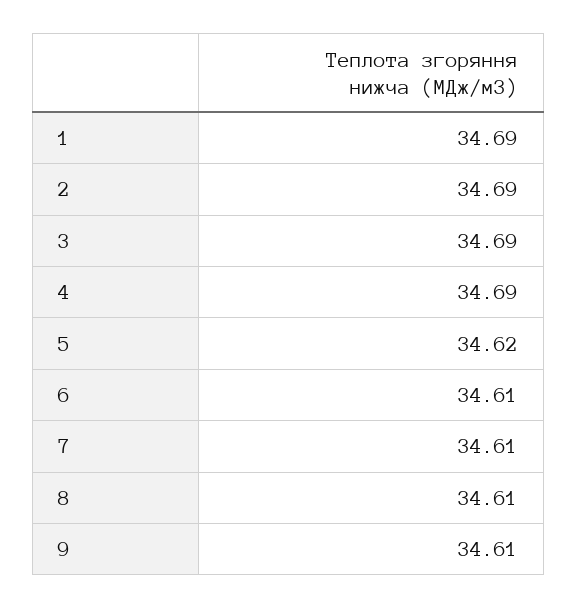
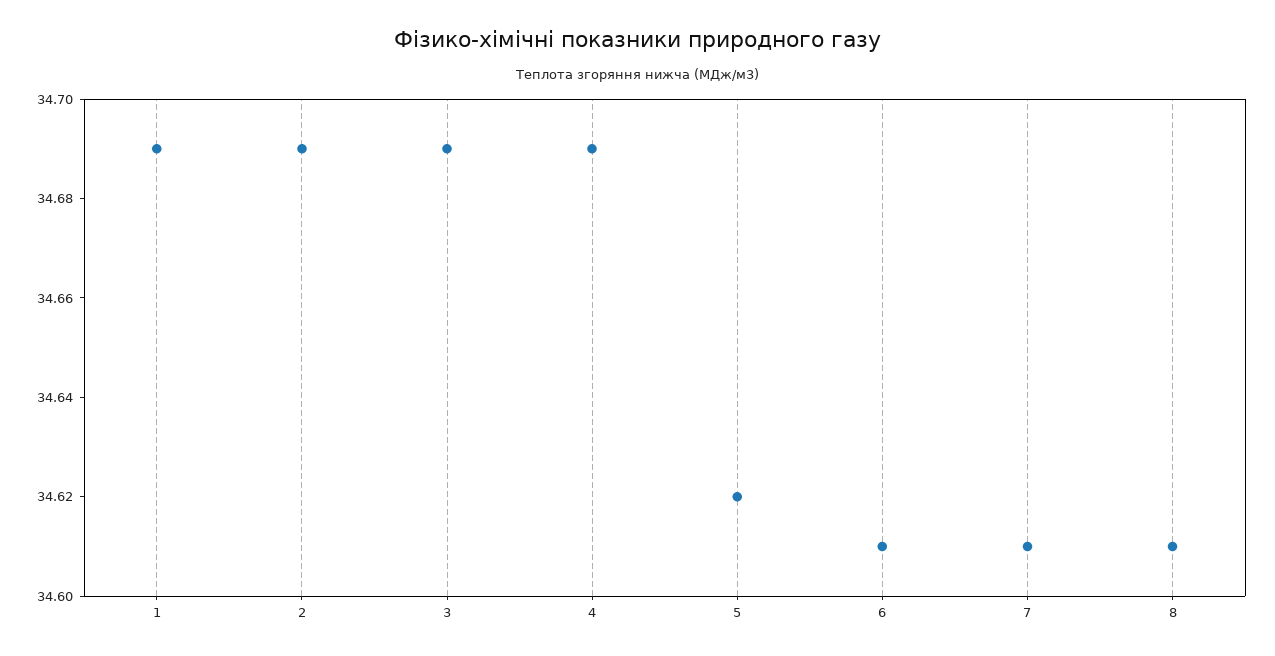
  {
    "1": 34.69,
    "2": 34.69,
    "3": 34.69,
    "4": 34.69,
    "5": 34.62,
    "6": 34.61,
    "7": 34.61,
-   "8": 34.61,
+   "8": 34.61
-   "9": 34.61
  }

